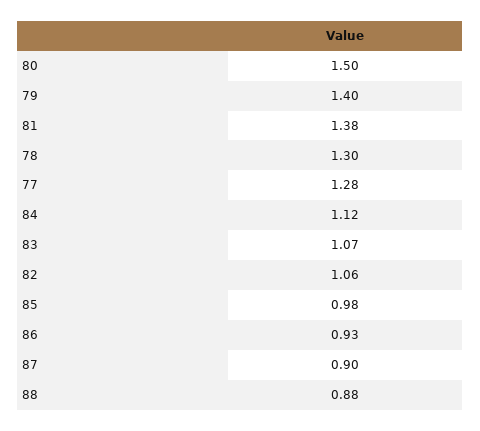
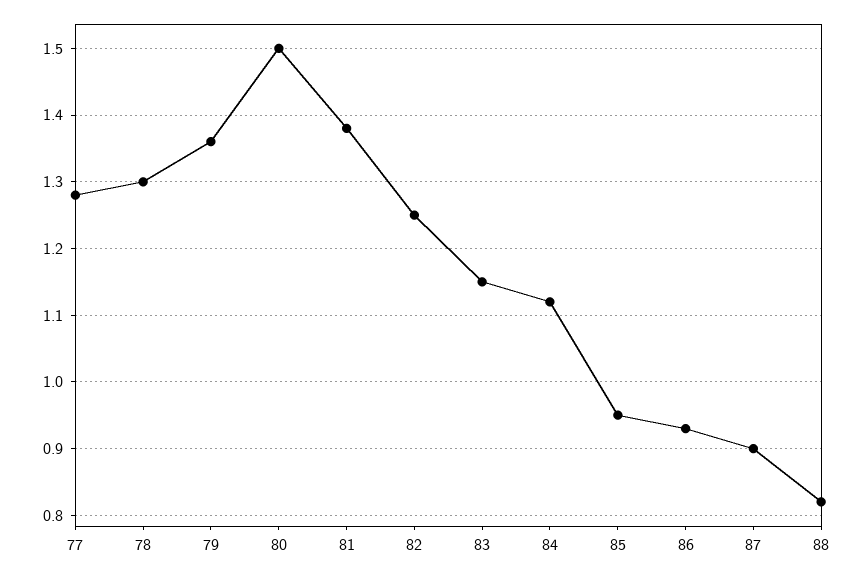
  {
    "80": 1.5,
-   "79": 1.4,
+   "79": 1.36,
    "81": 1.38,
    "78": 1.3,
    "77": 1.28,
    "84": 1.12,
-   "83": 1.07,
+   "83": 1.15,
-   "82": 1.06,
+   "82": 1.25,
-   "85": 0.98,
+   "85": 0.95,
    "86": 0.93,
    "87": 0.9,
-   "88": 0.88
+   "88": 0.82
  }

